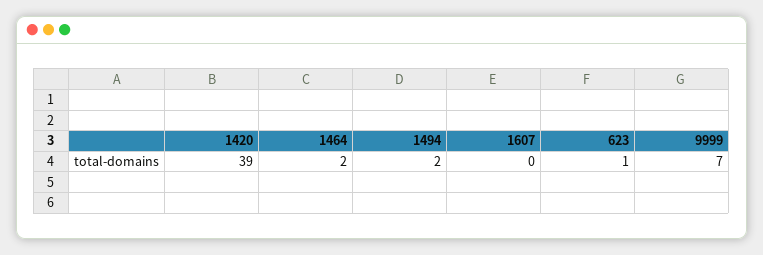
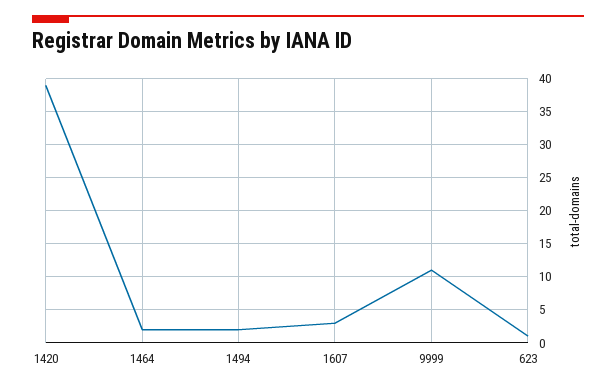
  {
    "1420": 39,
    "1464": 2,
    "1494": 2,
-   "1607": 0,
+   "1607": 3,
    "623": 1,
-   "9999": 7
+   "9999": 11
  }

